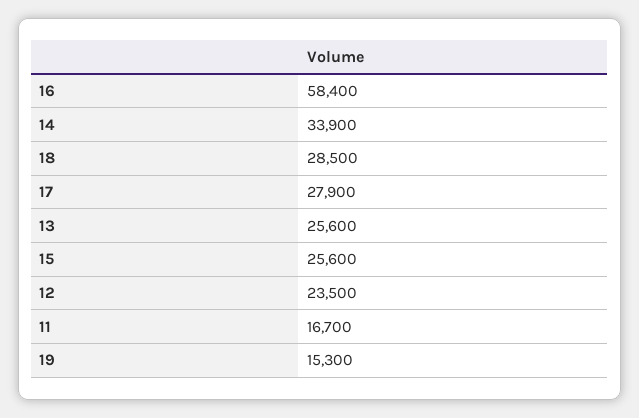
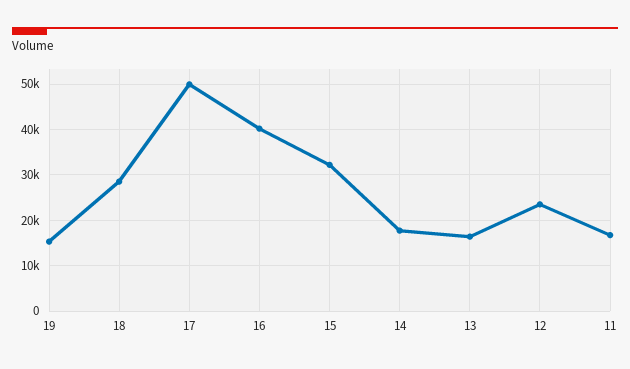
  {
-   "16": 58400,
+   "16": 40000,
-   "14": 33900,
+   "14": 18000,
    "18": 28500,
-   "17": 27900,
+   "17": 50000,
-   "13": 25600,
+   "13": 16000,
-   "15": 25600,
+   "15": 32000,
    "12": 23500,
    "11": 16700,
    "19": 15300
  }

